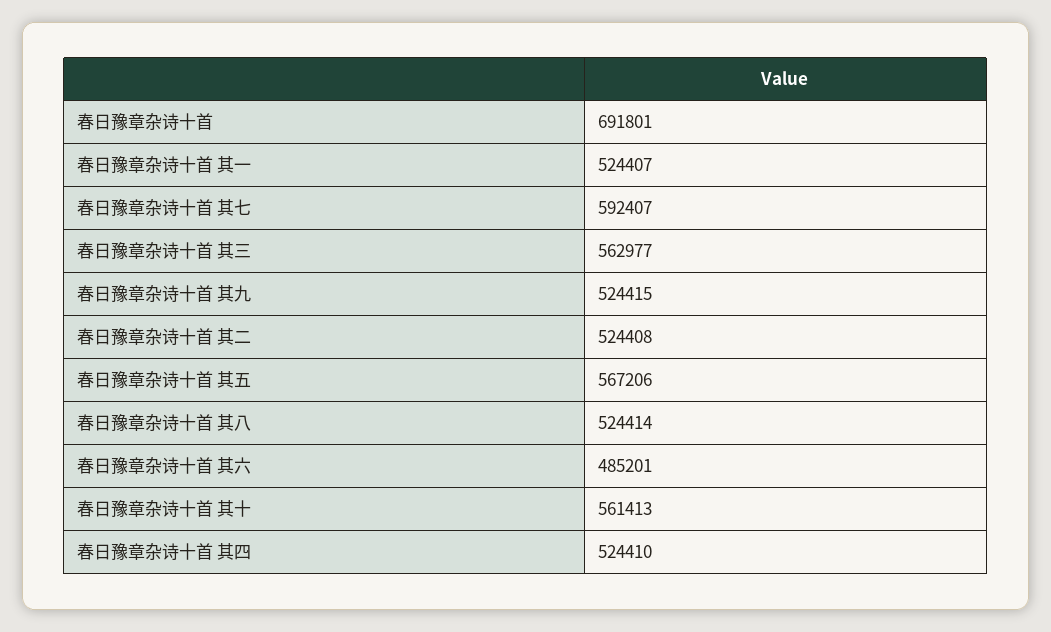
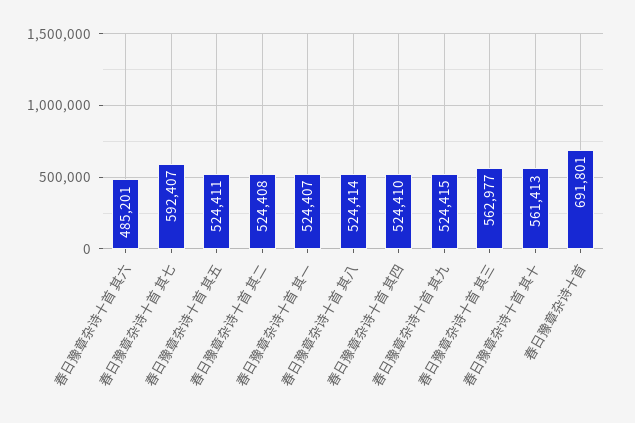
  {
    "春日豫章杂诗十首": 691801,
    "春日豫章杂诗十首 其一": 524407,
    "春日豫章杂诗十首 其七": 592407,
    "春日豫章杂诗十首 其三": 562977,
    "春日豫章杂诗十首 其九": 524415,
    "春日豫章杂诗十首 其二": 524408,
-   "春日豫章杂诗十首 其五": 567206,
+   "春日豫章杂诗十首 其五": 524411,
    "春日豫章杂诗十首 其八": 524414,
    "春日豫章杂诗十首 其六": 485201,
    "春日豫章杂诗十首 其十": 561413,
    "春日豫章杂诗十首 其四": 524410
  }

